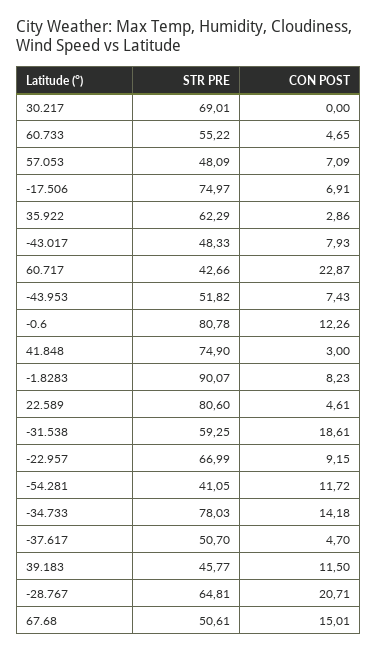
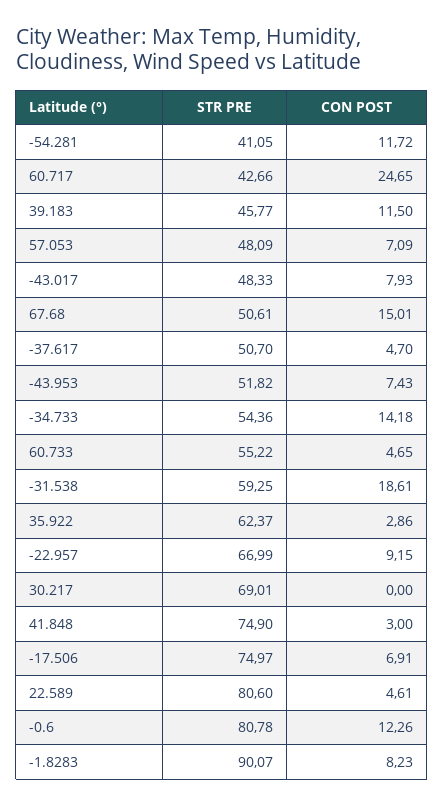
  {
    "STR PRE": {
      "30.217": 69.01,
      "60.733": 55.22,
      "57.053": 48.09,
      "-17.506": 74.97,
-     "35.922": 62.29,
+     "35.922": 62.37,
      "-43.017": 48.33,
      "60.717": 42.66,
      "-43.953": 51.82,
      "-0.6": 80.78,
      "41.848": 74.9,
      "-1.8283": 90.07,
      "22.589": 80.6,
      "-31.538": 59.25,
      "-22.957": 66.99,
      "-54.281": 41.05,
-     "-34.733": 78.03,
+     "-34.733": 54.36,
      "-37.617": 50.7,
      "39.183": 45.77,
-     "-28.767": 64.81,
      "67.68": 50.61
    },
    "CON POST": {
      "30.217": 0,
      "60.733": 4.65,
      "57.053": 7.09,
      "-17.506": 6.91,
      "35.922": 2.86,
      "-43.017": 7.93,
-     "60.717": 22.87,
+     "60.717": 24.65,
      "-43.953": 7.43,
      "-0.6": 12.26,
      "41.848": 3,
      "-1.8283": 8.23,
      "22.589": 4.61,
      "-31.538": 18.61,
      "-22.957": 9.15,
      "-54.281": 11.72,
      "-34.733": 14.18,
      "-37.617": 4.7,
      "39.183": 11.5,
-     "-28.767": 20.71,
      "67.68": 15.01
    }
  }

